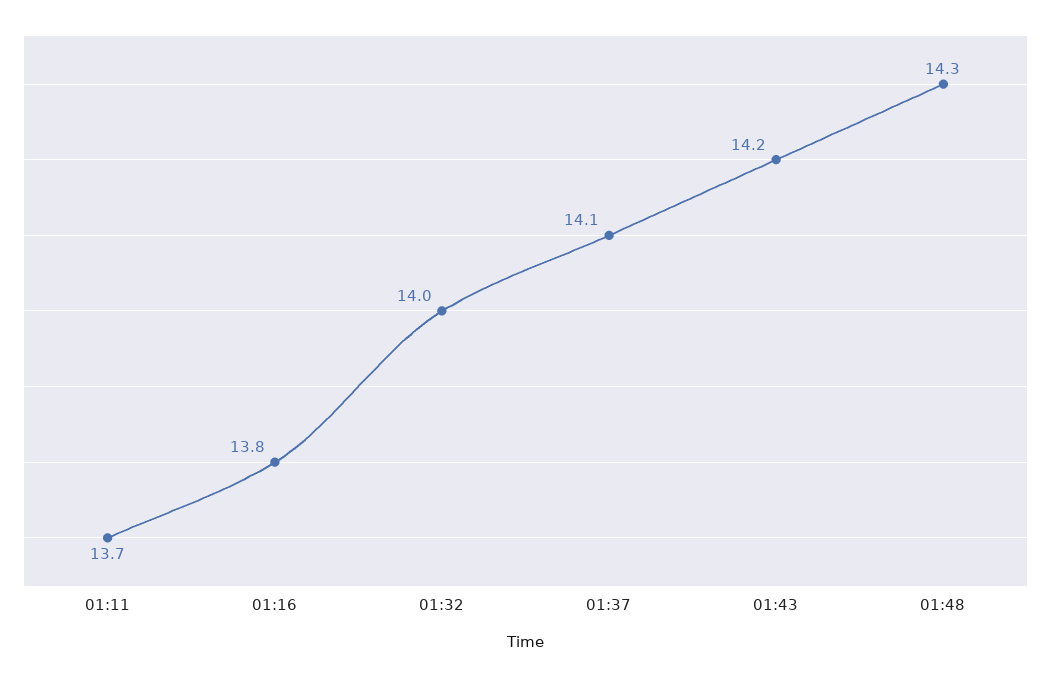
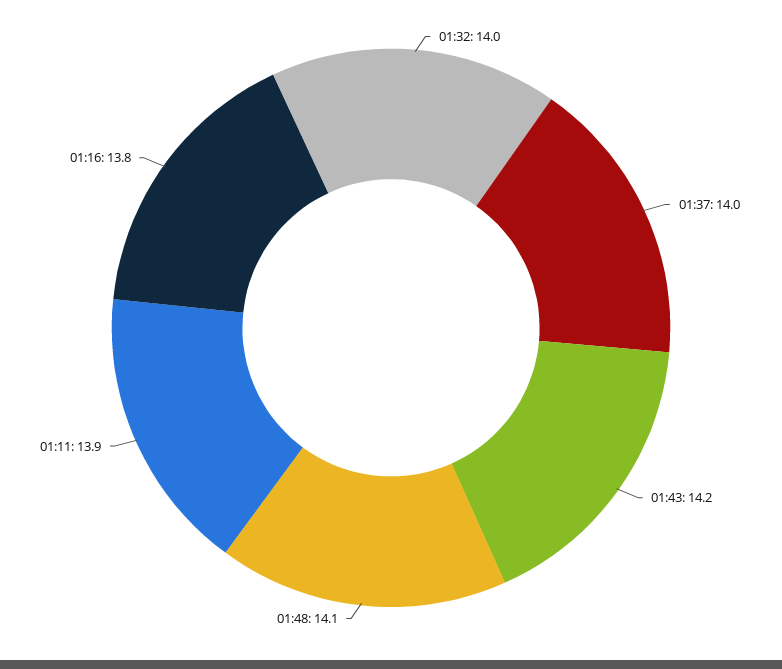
  {
-   "01:11": 13.7,
+   "01:11": 13.9,
    "01:16": 13.8,
    "01:32": 14,
-   "01:37": 14.1,
+   "01:37": 14,
    "01:43": 14.2,
-   "01:48": 14.3
+   "01:48": 14.1
  }

